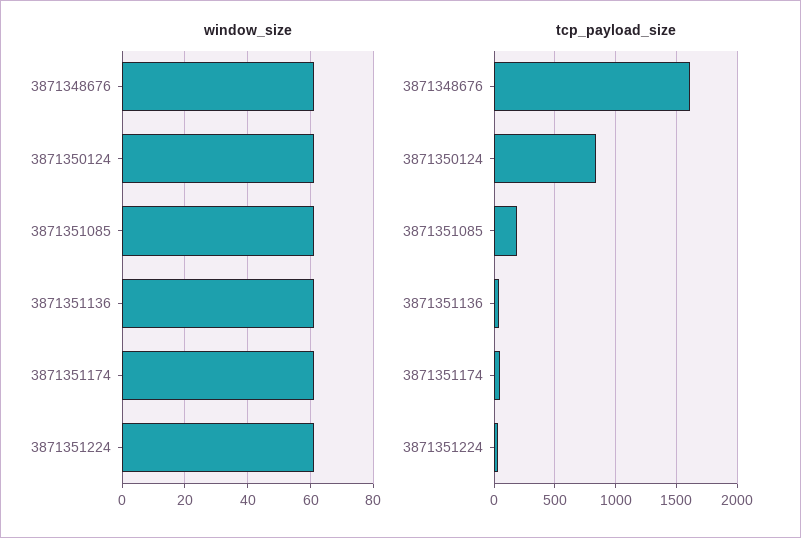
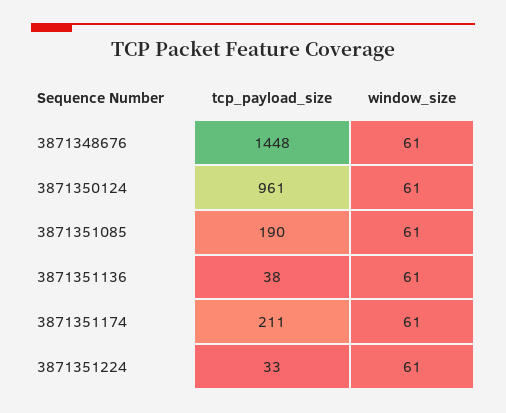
  {
    "window_size": {
      "3871348676": 61,
      "3871350124": 61,
      "3871351085": 61,
      "3871351136": 61,
      "3871351174": 61,
      "3871351224": 61
    },
    "tcp_payload_size": {
-     "3871348676": 1600,
+     "3871348676": 1448,
-     "3871350124": 850,
+     "3871350124": 961,
      "3871351085": 190,
      "3871351136": 38,
-     "3871351174": 50,
+     "3871351174": 211,
      "3871351224": 33
    }
  }

